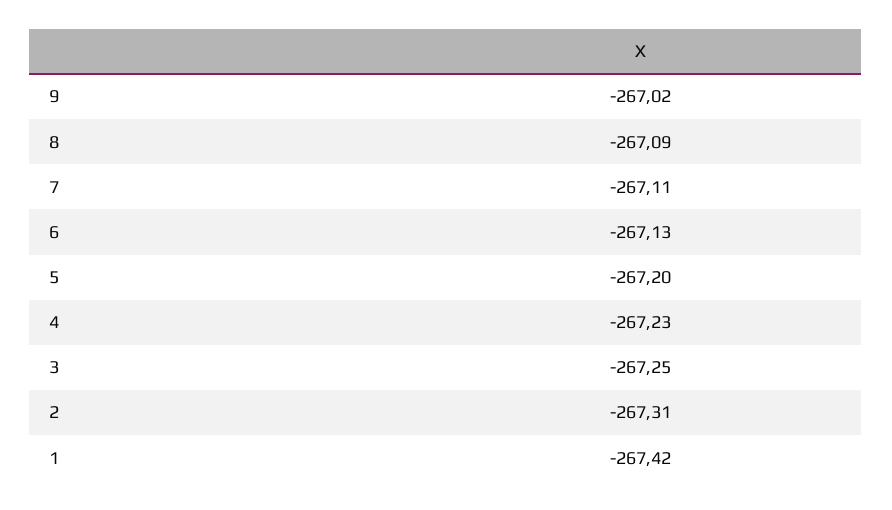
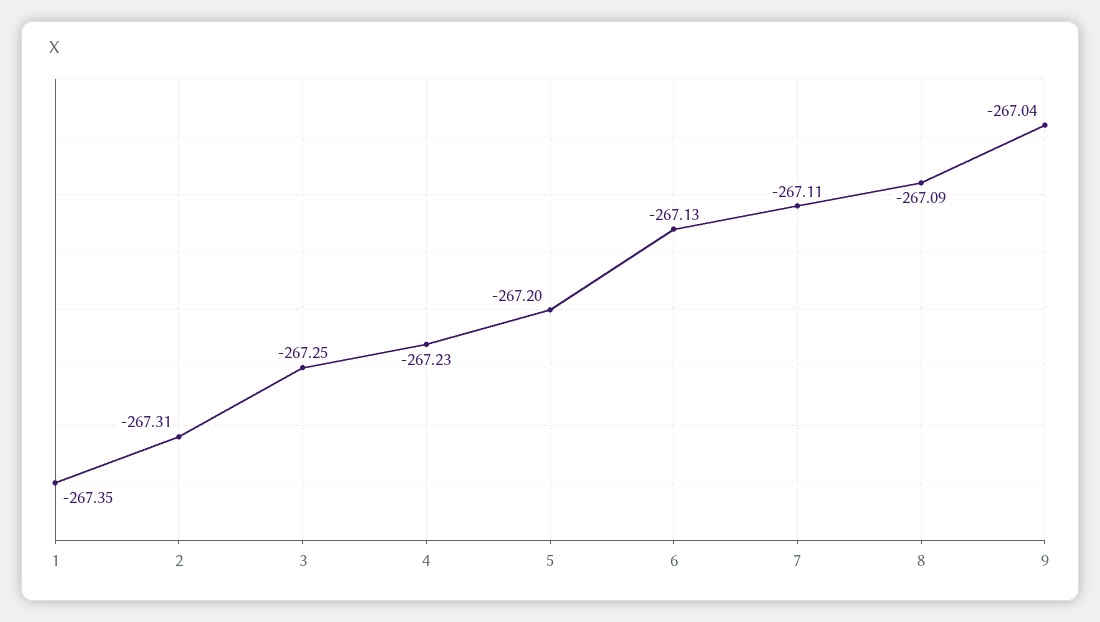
  {
-   "9": -267.02,
+   "9": -267.04,
    "8": -267.09,
    "7": -267.11,
    "6": -267.13,
    "5": -267.2,
    "4": -267.23,
    "3": -267.25,
    "2": -267.31,
-   "1": -267.42
+   "1": -267.35
  }

